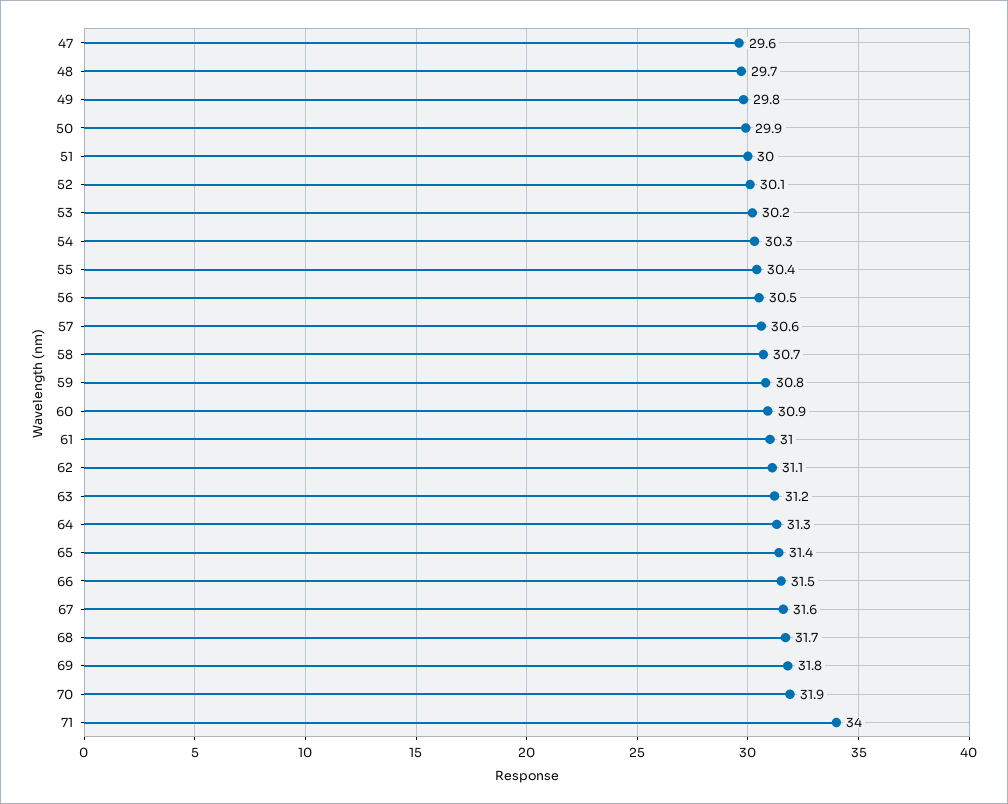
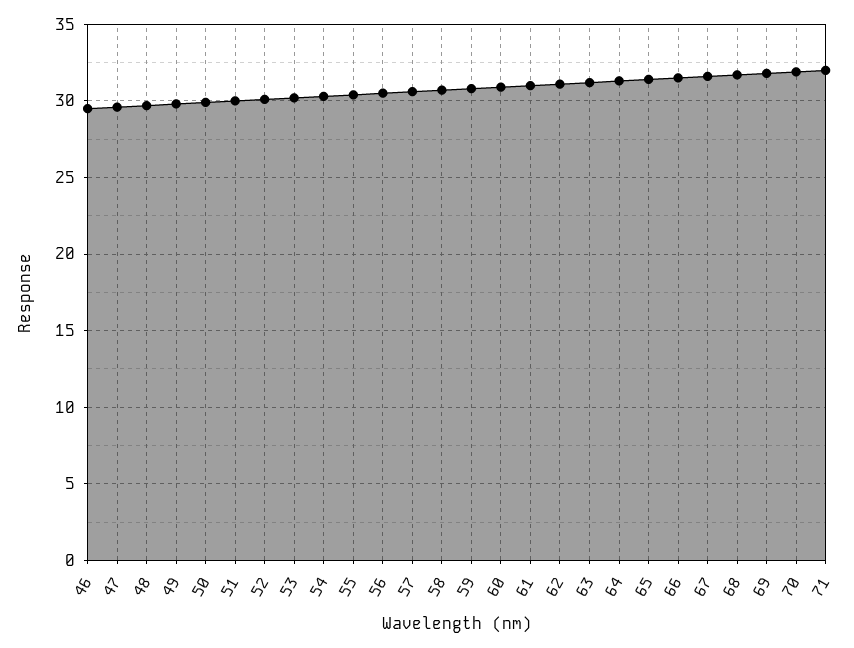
  {
    "47": 29.6,
    "48": 29.7,
    "49": 29.8,
    "50": 29.9,
    "51": 30,
    "52": 30.1,
    "53": 30.2,
    "54": 30.3,
    "55": 30.4,
    "56": 30.5,
    "57": 30.6,
    "58": 30.7,
    "59": 30.8,
    "60": 30.9,
    "61": 31,
    "62": 31.1,
    "63": 31.2,
    "64": 31.3,
    "65": 31.4,
    "66": 31.5,
    "67": 31.6,
    "68": 31.7,
    "69": 31.8,
    "70": 31.9,
-   "71": 34
+   "71": 32,
+   "46": 29.5
  }

